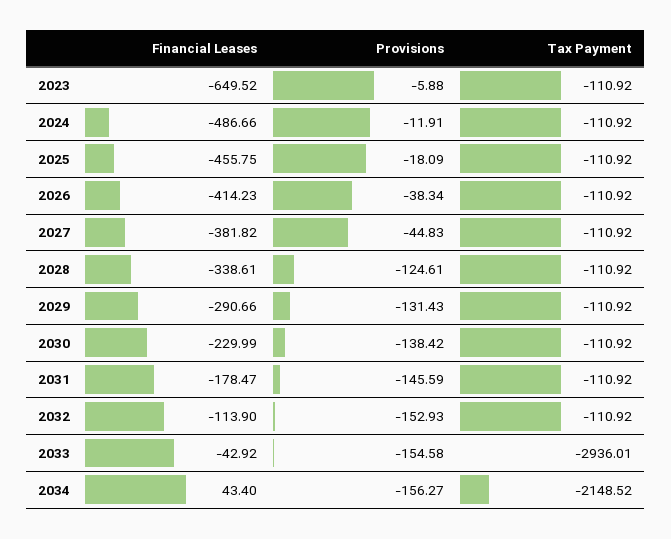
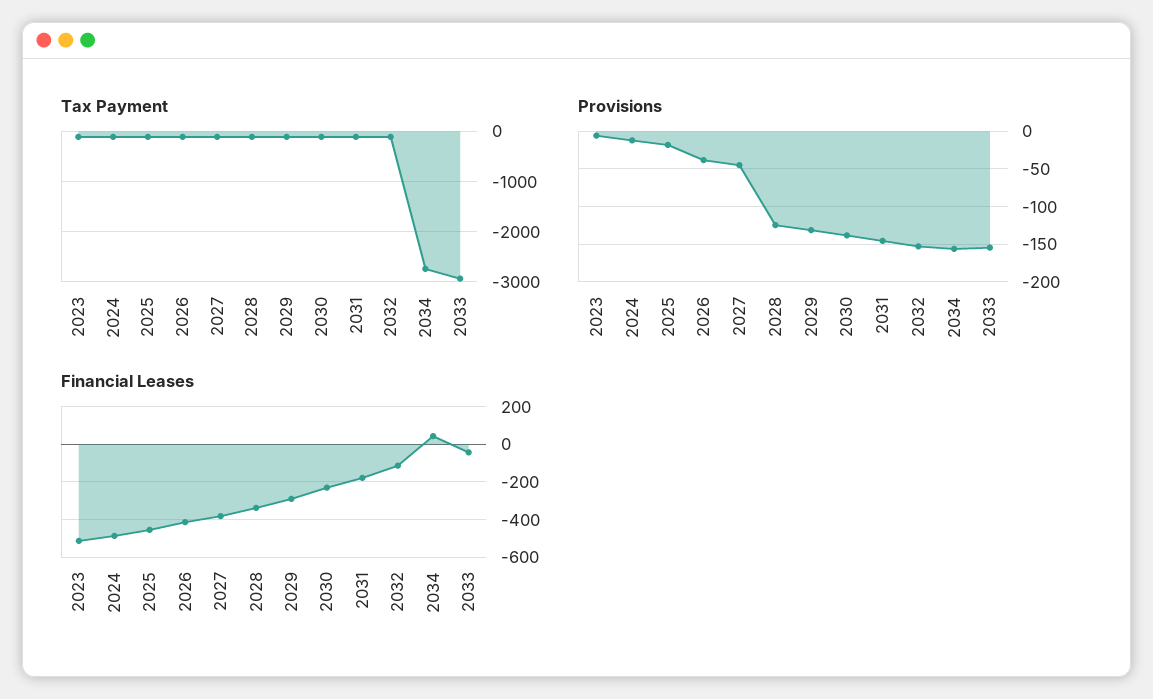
  {
    "Financial Leases": {
-     "2023": -649.52,
+     "2023": -500,
      "2024": -486.66,
      "2025": -455.75,
      "2026": -414.23,
      "2027": -381.82,
      "2028": -338.61,
      "2029": -290.66,
      "2030": -229.99,
      "2031": -178.47,
      "2032": -113.9,
      "2033": -42.92,
      "2034": 43.4
    },
    "Provisions": {
      "2023": -5.88,
      "2024": -11.91,
      "2025": -18.09,
      "2026": -38.34,
      "2027": -44.83,
      "2028": -124.61,
      "2029": -131.43,
      "2030": -138.42,
      "2031": -145.59,
      "2032": -152.93,
      "2033": -154.58,
      "2034": -156.27
    },
    "Tax Payment": {
      "2023": -110.92,
      "2024": -110.92,
      "2025": -110.92,
      "2026": -110.92,
      "2027": -110.92,
      "2028": -110.92,
      "2029": -110.92,
      "2030": -110.92,
      "2031": -110.92,
      "2032": -110.92,
      "2033": -2936.01,
-     "2034": -2148.52
+     "2034": -2800
    }
  }

